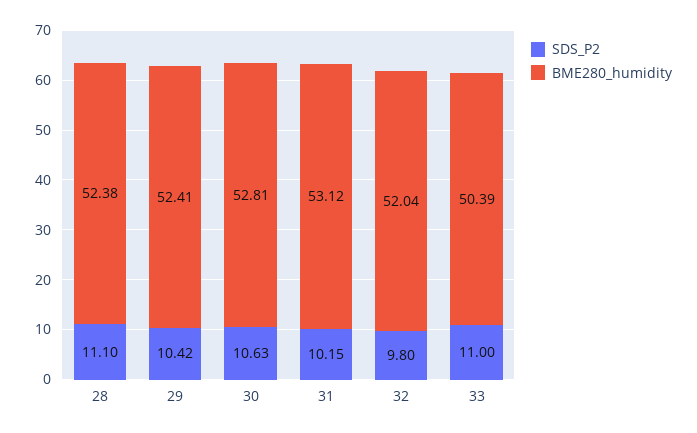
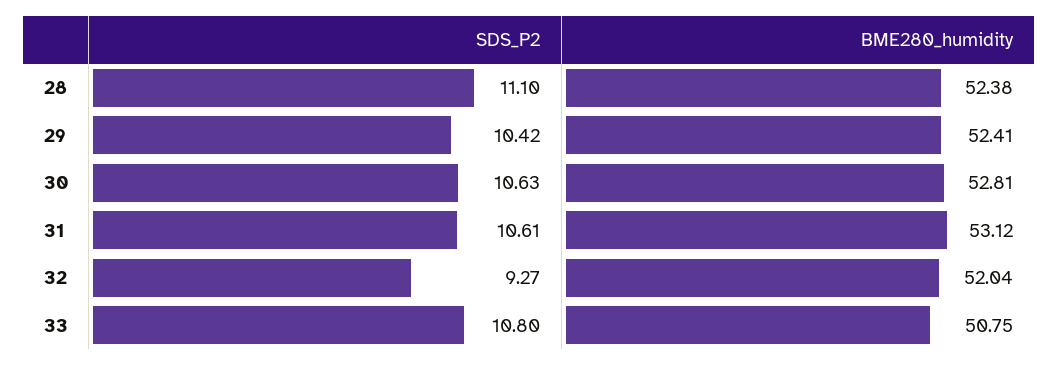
  {
    "SDS_P2": {
      "28": 11.1,
      "29": 10.42,
      "30": 10.63,
-     "31": 10.15,
+     "31": 10.61,
-     "32": 9.8,
+     "32": 9.27,
-     "33": 11
+     "33": 10.8
    },
    "BME280_humidity": {
      "28": 52.38,
      "29": 52.41,
      "30": 52.81,
      "31": 53.12,
      "32": 52.04,
-     "33": 50.39
+     "33": 50.75
    }
  }

